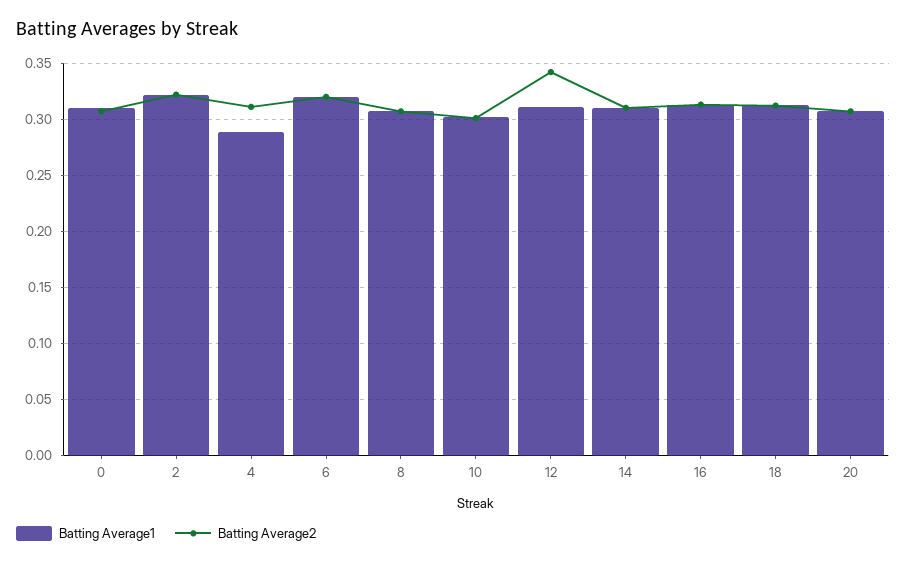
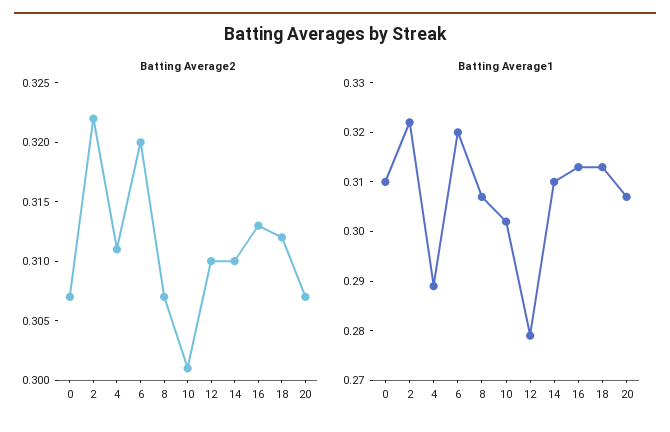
  {
    "Batting Average1": {
      "0": 0.31,
      "2": 0.32,
      "4": 0.29,
      "6": 0.32,
      "8": 0.305,
      "10": 0.3,
-     "12": 0.31,
+     "12": 0.28,
      "14": 0.31,
      "16": 0.315,
      "18": 0.315,
      "20": 0.305
    },
    "Batting Average2": {
      "0": 0.307,
      "2": 0.322,
      "4": 0.311,
      "6": 0.32,
      "8": 0.307,
      "10": 0.301,
-     "12": 0.34,
+     "12": 0.31,
      "14": 0.31,
      "16": 0.313,
      "18": 0.312,
      "20": 0.307
    }
  }

